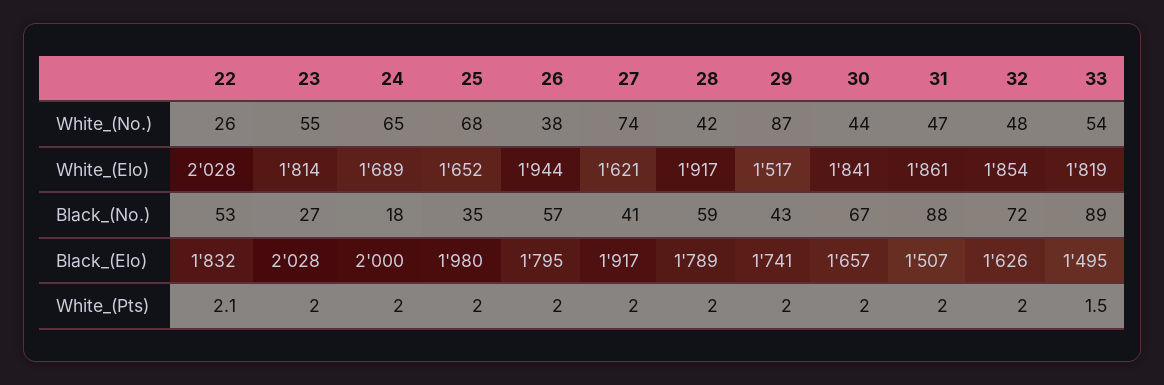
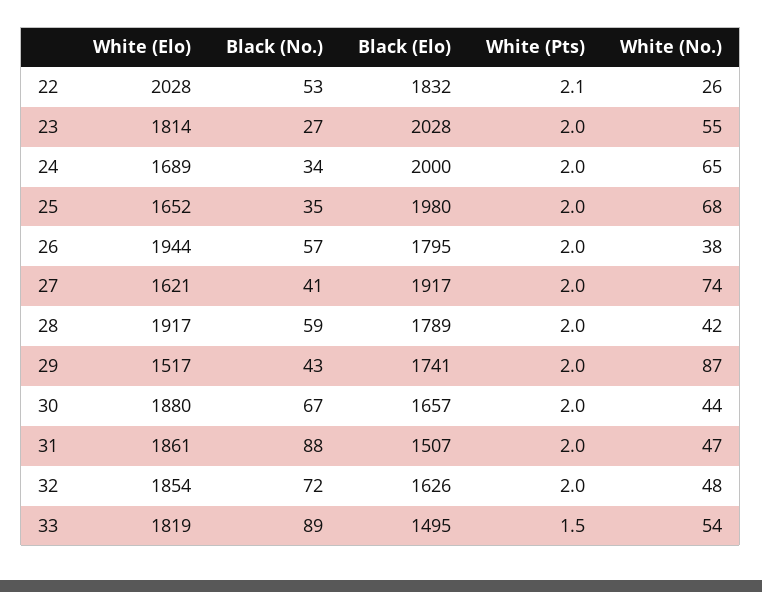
  {
    "22": {
      "White_(No.)": 26,
      "White_(Elo)": 2028,
      "Black_(No.)": 53,
      "Black_(Elo)": 1832,
      "White_(Pts)": 2.1
    },
    "23": {
      "White_(No.)": 55,
      "White_(Elo)": 1814,
      "Black_(No.)": 27,
      "Black_(Elo)": 2028,
      "White_(Pts)": 2
    },
    "24": {
      "White_(No.)": 65,
      "White_(Elo)": 1689,
-     "Black_(No.)": 18,
+     "Black_(No.)": 34,
      "Black_(Elo)": 2000,
      "White_(Pts)": 2
    },
    "25": {
      "White_(No.)": 68,
      "White_(Elo)": 1652,
      "Black_(No.)": 35,
      "Black_(Elo)": 1980,
      "White_(Pts)": 2
    },
    "26": {
      "White_(No.)": 38,
      "White_(Elo)": 1944,
      "Black_(No.)": 57,
      "Black_(Elo)": 1795,
      "White_(Pts)": 2
    },
    "27": {
      "White_(No.)": 74,
      "White_(Elo)": 1621,
      "Black_(No.)": 41,
      "Black_(Elo)": 1917,
      "White_(Pts)": 2
    },
    "28": {
      "White_(No.)": 42,
      "White_(Elo)": 1917,
      "Black_(No.)": 59,
      "Black_(Elo)": 1789,
      "White_(Pts)": 2
    },
    "29": {
      "White_(No.)": 87,
      "White_(Elo)": 1517,
      "Black_(No.)": 43,
      "Black_(Elo)": 1741,
      "White_(Pts)": 2
    },
    "30": {
      "White_(No.)": 44,
-     "White_(Elo)": 1841,
+     "White_(Elo)": 1880,
      "Black_(No.)": 67,
      "Black_(Elo)": 1657,
      "White_(Pts)": 2
    },
    "31": {
      "White_(No.)": 47,
      "White_(Elo)": 1861,
      "Black_(No.)": 88,
      "Black_(Elo)": 1507,
      "White_(Pts)": 2
    },
    "32": {
      "White_(No.)": 48,
      "White_(Elo)": 1854,
      "Black_(No.)": 72,
      "Black_(Elo)": 1626,
      "White_(Pts)": 2
    },
    "33": {
      "White_(No.)": 54,
      "White_(Elo)": 1819,
      "Black_(No.)": 89,
      "Black_(Elo)": 1495,
      "White_(Pts)": 1.5
    }
  }

